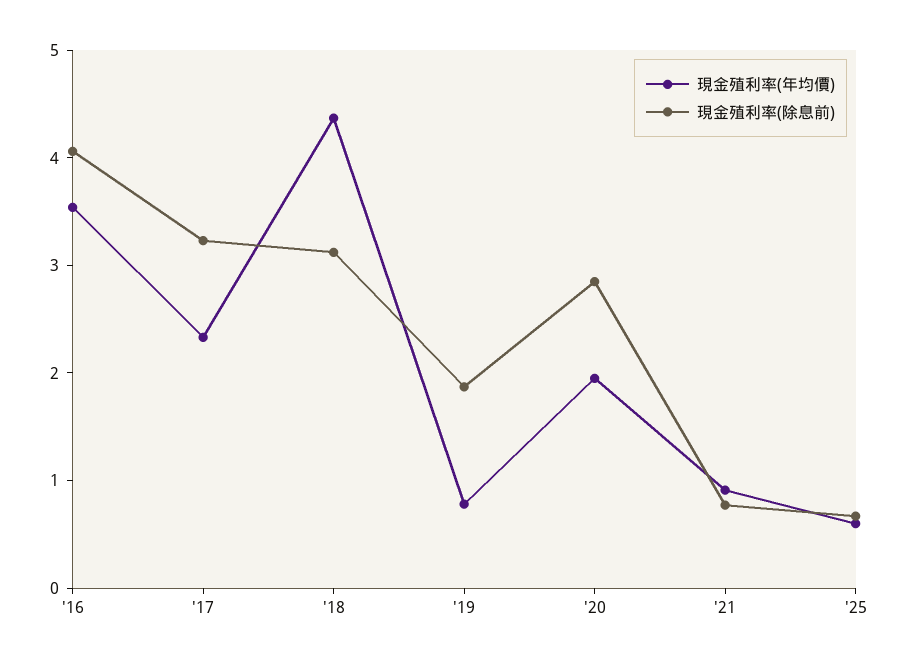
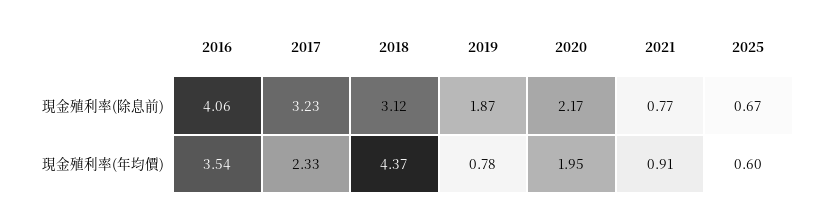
  {
    "現金殖利率(年均價)": {
      "'16": 3.54,
      "'17": 2.33,
      "'18": 4.37,
      "'19": 0.78,
      "'20": 1.95,
      "'21": 0.91,
      "'25": 0.6
    },
    "現金殖利率(除息前)": {
      "'16": 4.06,
      "'17": 3.23,
      "'18": 3.12,
      "'19": 1.87,
-     "'20": 2.8,
+     "'20": 2.17,
      "'21": 0.77,
      "'25": 0.67
    }
  }

